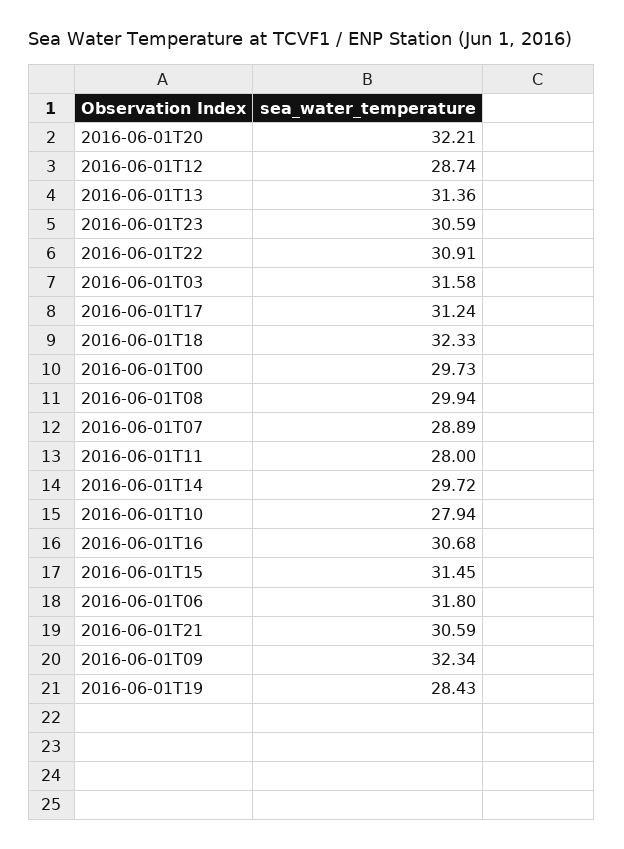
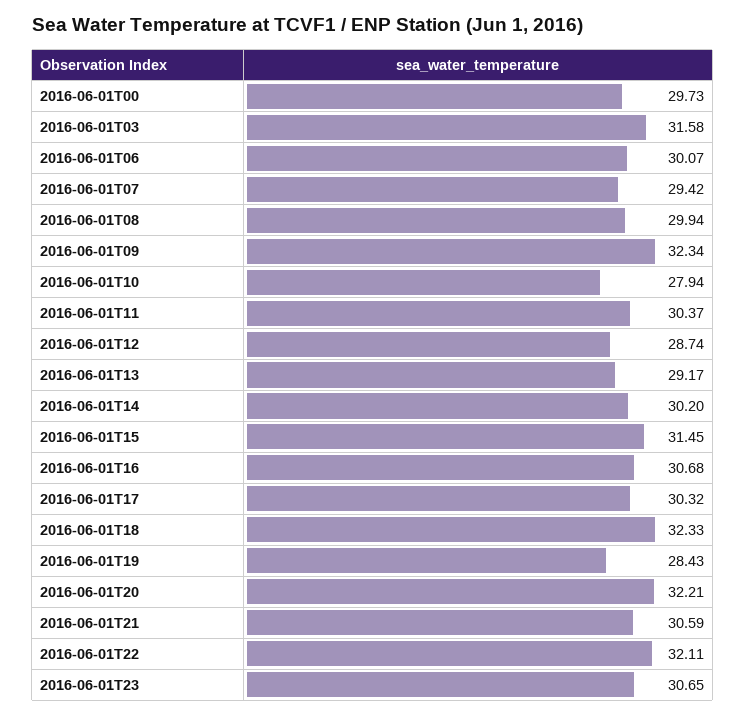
  {
    "2016-06-01T20": 32.21,
    "2016-06-01T12": 28.74,
-   "2016-06-01T13": 31.36,
+   "2016-06-01T13": 29.17,
-   "2016-06-01T23": 30.59,
+   "2016-06-01T23": 30.65,
-   "2016-06-01T22": 30.91,
+   "2016-06-01T22": 32.11,
    "2016-06-01T03": 31.58,
-   "2016-06-01T17": 31.24,
+   "2016-06-01T17": 30.32,
    "2016-06-01T18": 32.33,
    "2016-06-01T00": 29.73,
    "2016-06-01T08": 29.94,
-   "2016-06-01T07": 28.89,
+   "2016-06-01T07": 29.42,
-   "2016-06-01T11": 28,
+   "2016-06-01T11": 30.37,
-   "2016-06-01T14": 29.72,
+   "2016-06-01T14": 30.2,
    "2016-06-01T10": 27.94,
    "2016-06-01T16": 30.68,
    "2016-06-01T15": 31.45,
-   "2016-06-01T06": 31.8,
+   "2016-06-01T06": 30.07,
    "2016-06-01T21": 30.59,
    "2016-06-01T09": 32.34,
    "2016-06-01T19": 28.43
  }

